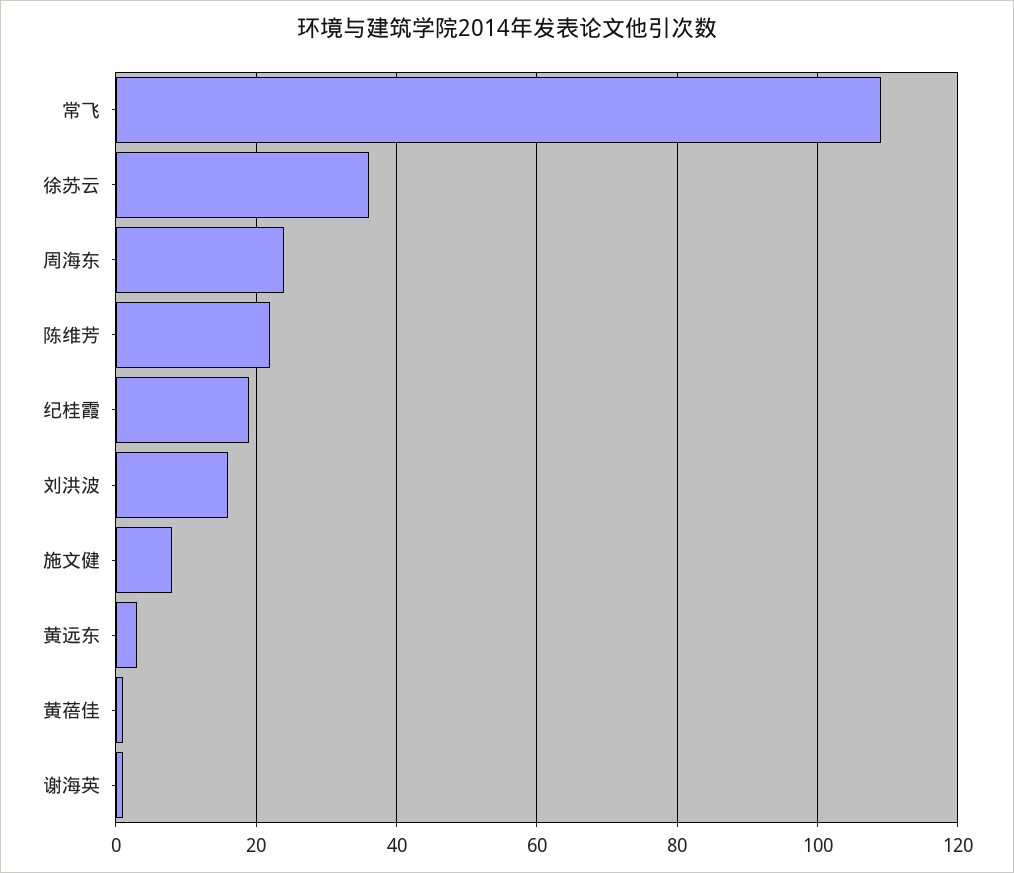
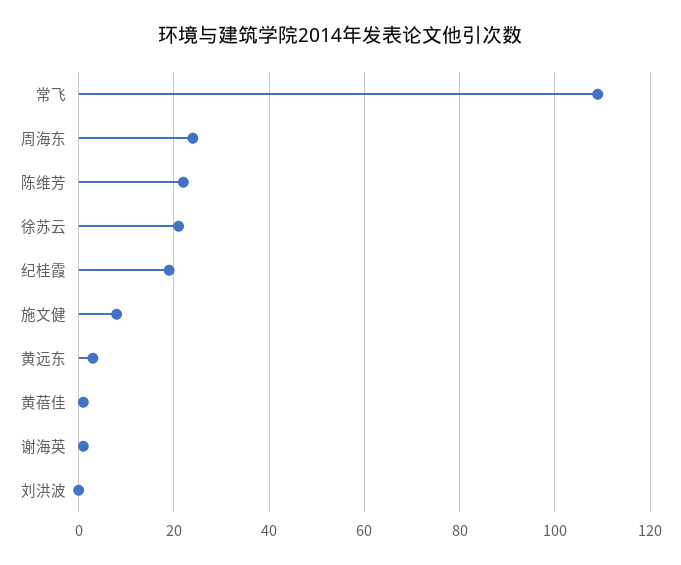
  {
    "常飞": 110,
-   "徐苏云": 35,
+   "徐苏云": 20,
    "周海东": 25,
    "陈维芳": 20,
    "纪桂霞": 20,
-   "刘洪波": 15,
+   "刘洪波": 0,
    "施文健": 10,
    "黄远东": 5,
    "黄蓓佳": 0,
    "谢海英": 0
  }

